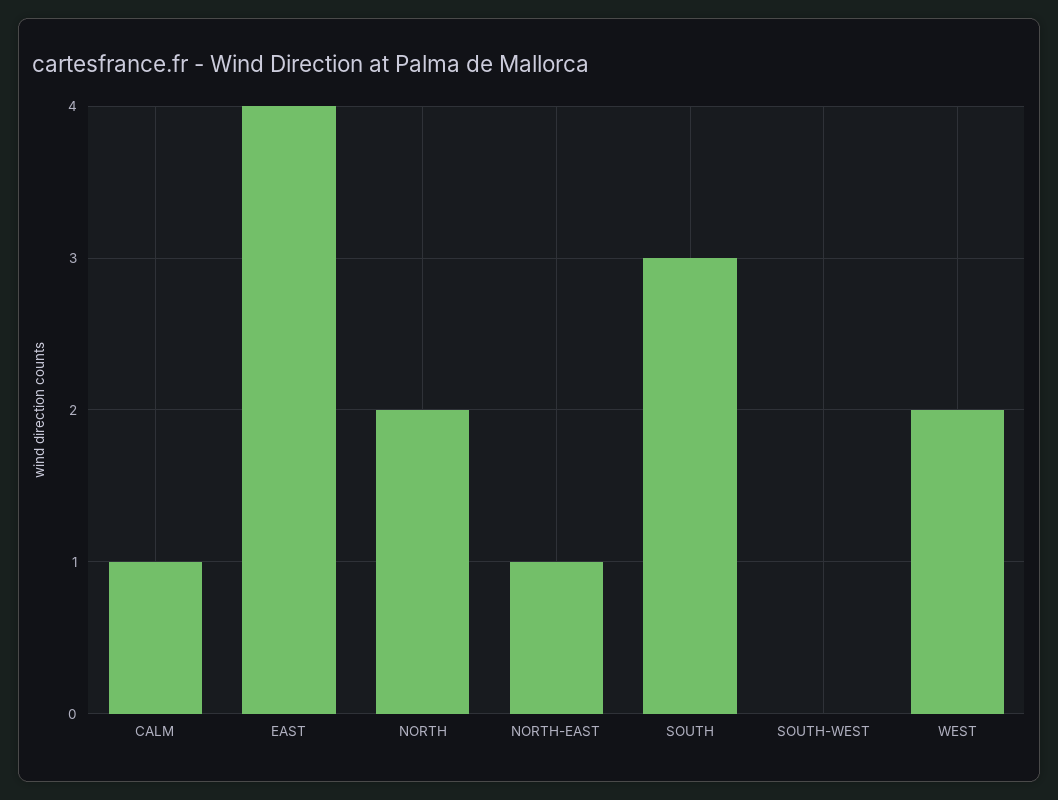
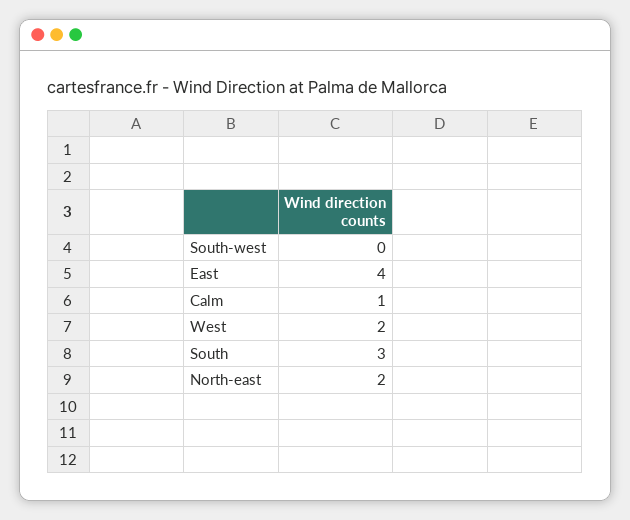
  {
    "CALM": 1,
    "EAST": 4,
-   "NORTH": 2,
-   "NORTH-EAST": 1,
+   "NORTH-EAST": 2,
    "SOUTH": 3,
    "SOUTH-WEST": 0,
    "WEST": 2
  }

